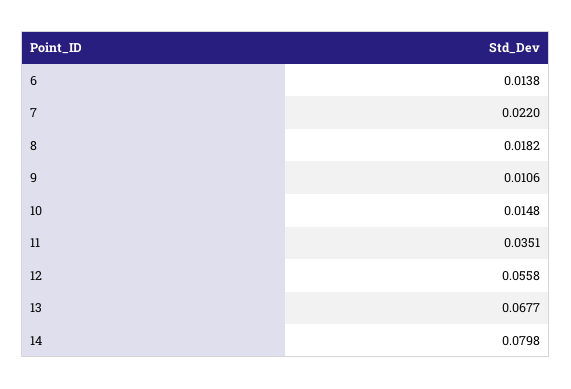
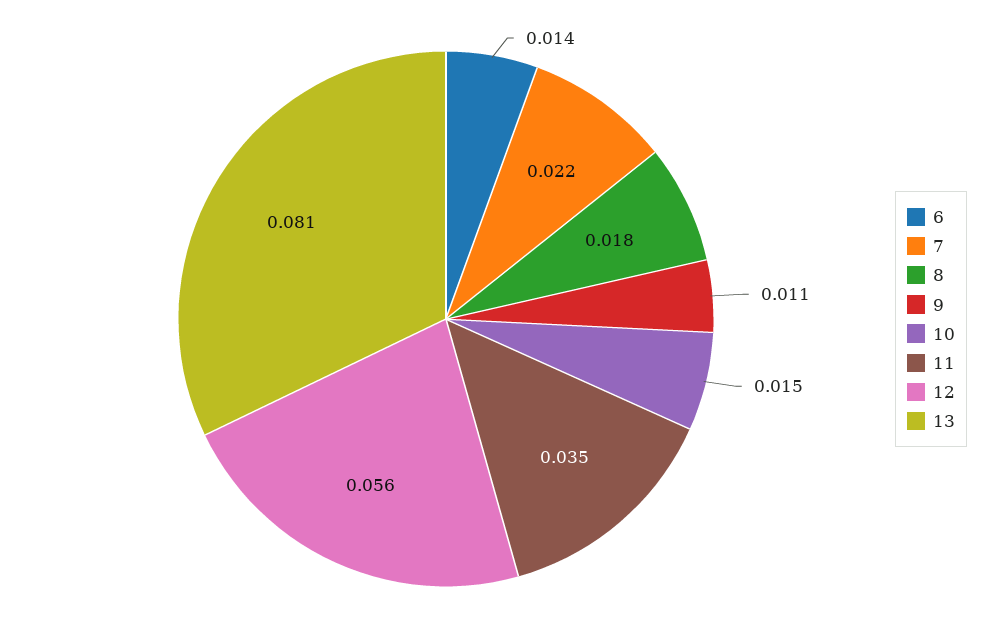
  {
    "6": 0.0138,
    "7": 0.022,
    "8": 0.0182,
    "9": 0.0106,
    "10": 0.0148,
    "11": 0.0351,
    "12": 0.0558,
-   "13": 0.0677,
+   "13": 0.081
-   "14": 0.0798
  }

